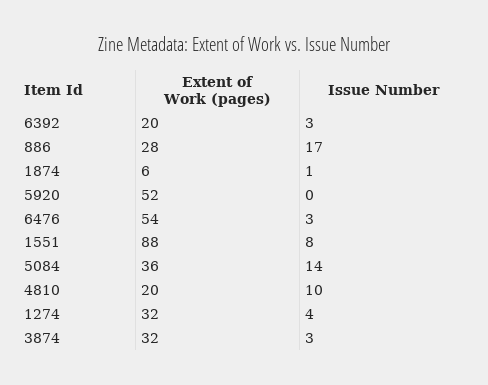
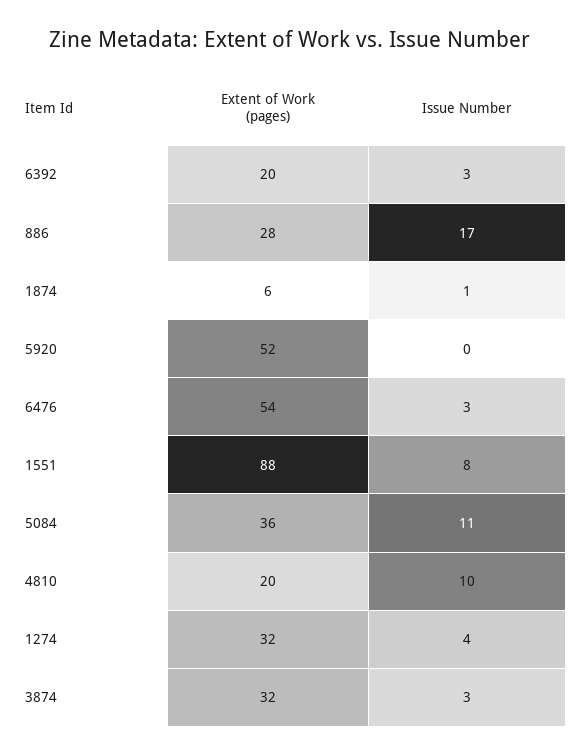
  {
    "Extent of Work (pages)": {
      "6392": 20,
      "886": 28,
      "1874": 6,
      "5920": 52,
      "6476": 54,
      "1551": 88,
      "5084": 36,
      "4810": 20,
      "1274": 32,
      "3874": 32
    },
    "Issue Number": {
      "6392": 3,
      "886": 17,
      "1874": 1,
      "5920": 0,
      "6476": 3,
      "1551": 8,
-     "5084": 14,
+     "5084": 11,
      "4810": 10,
      "1274": 4,
      "3874": 3
    }
  }

